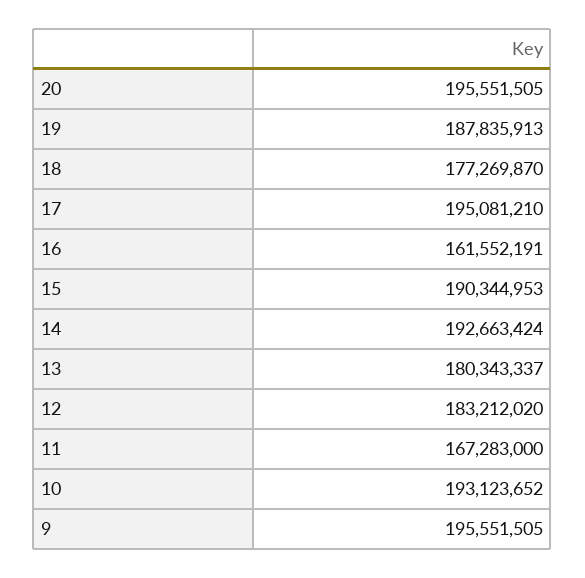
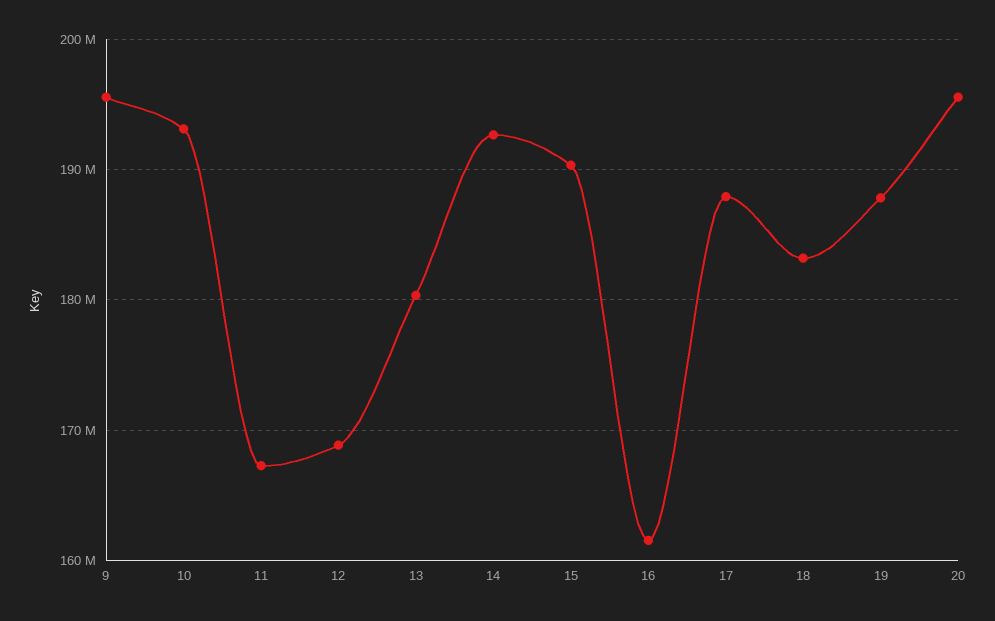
  {
    "20": 195551505,
    "19": 187835913,
-   "18": 177269870,
+   "18": 183000000,
-   "17": 195081210,
+   "17": 188000000,
    "16": 161552191,
    "15": 190344953,
    "14": 192663424,
    "13": 180343337,
-   "12": 183212020,
+   "12": 169000000,
    "11": 167283000,
    "10": 193123652,
    "9": 195551505
  }

